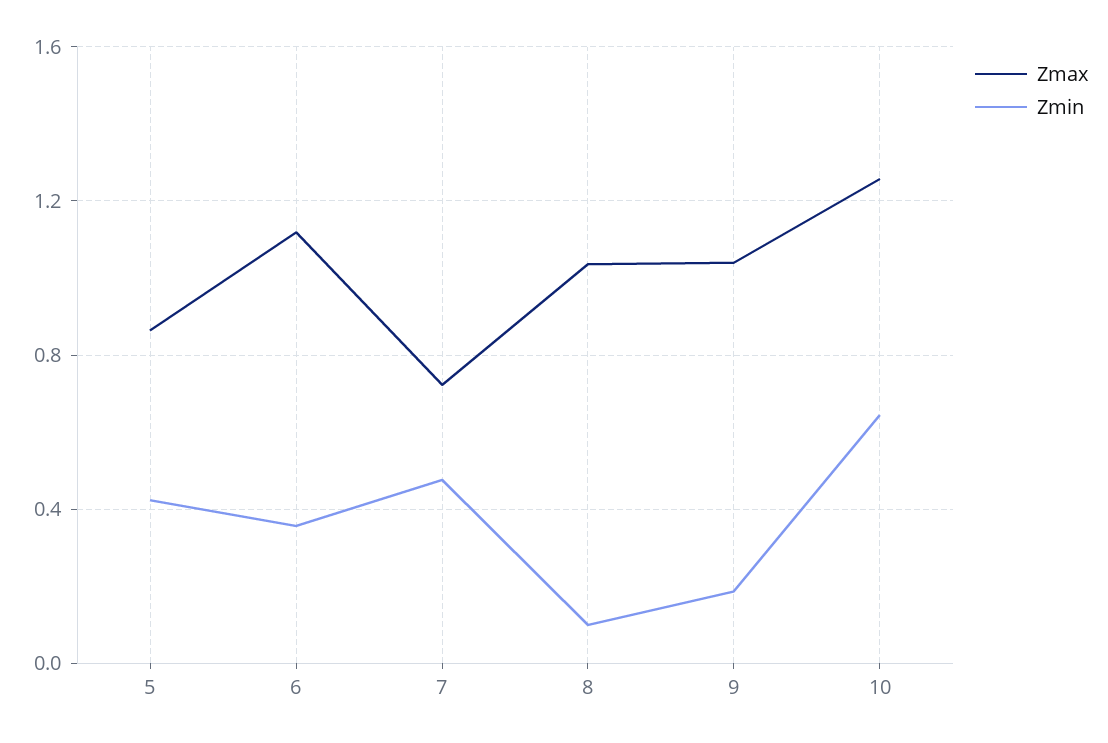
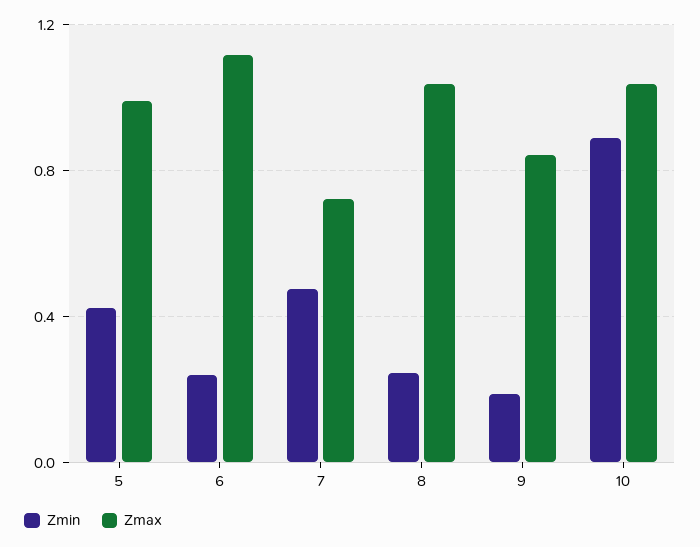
  {
    "Zmax": {
-     "5": 0.85,
+     "5": 1,
      "6": 1.1,
      "7": 0.7,
      "8": 1.05,
-     "9": 1.05,
+     "9": 0.85,
-     "10": 1.25
+     "10": 1.05
    },
    "Zmin": {
      "5": 0.4,
-     "6": 0.35,
+     "6": 0.25,
      "7": 0.5,
-     "8": 0.1,
+     "8": 0.25,
      "9": 0.2,
-     "10": 0.65
+     "10": 0.9
    }
  }

